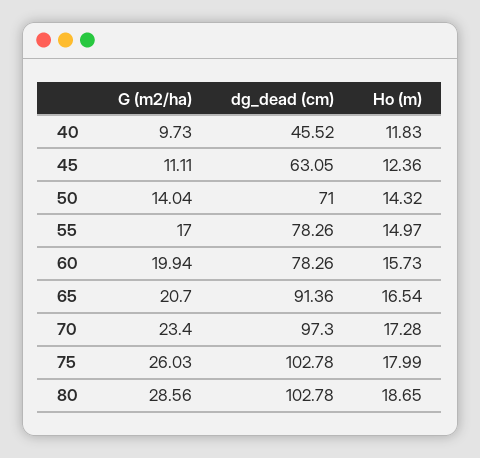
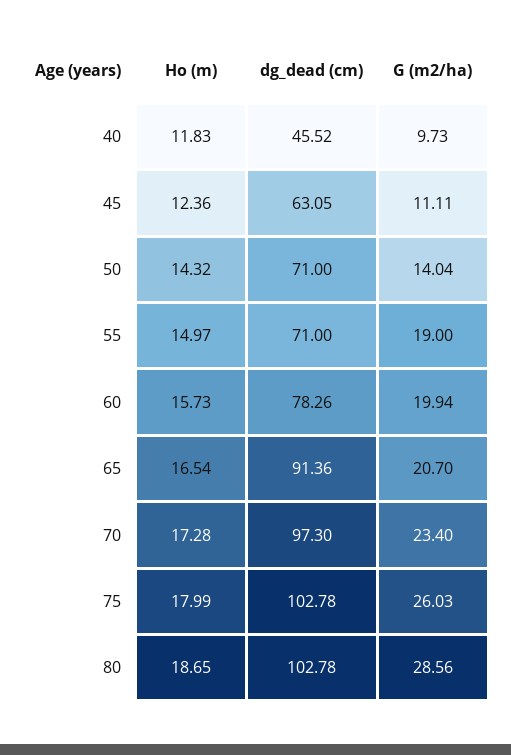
  {
    "G (m2/ha)": {
      "40": 9.73,
      "45": 11.11,
      "50": 14.04,
-     "55": 17,
+     "55": 19,
      "60": 19.94,
      "65": 20.7,
      "70": 23.4,
      "75": 26.03,
      "80": 28.56
    },
    "dg_dead (cm)": {
      "40": 45.52,
      "45": 63.05,
      "50": 71,
-     "55": 78.26,
+     "55": 71,
      "60": 78.26,
      "65": 91.36,
      "70": 97.3,
      "75": 102.78,
      "80": 102.78
    },
    "Ho (m)": {
      "40": 11.83,
      "45": 12.36,
      "50": 14.32,
      "55": 14.97,
      "60": 15.73,
      "65": 16.54,
      "70": 17.28,
      "75": 17.99,
      "80": 18.65
    }
  }

